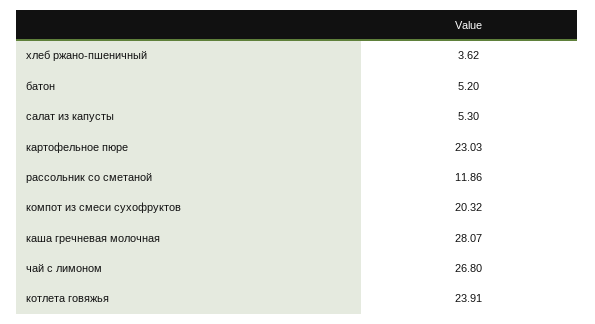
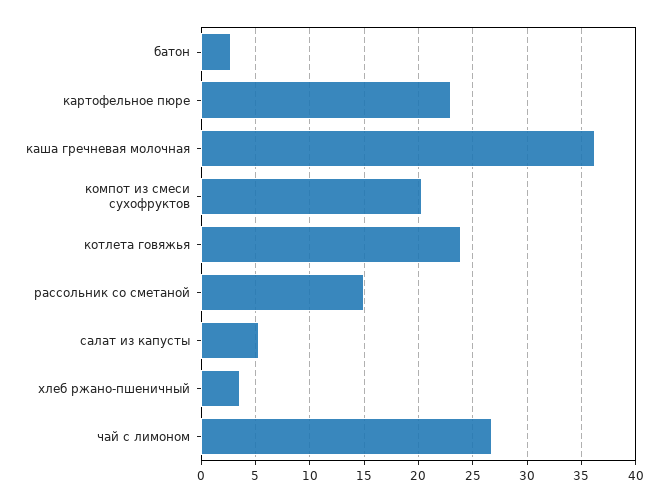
  {
    "хлеб ржано-пшеничный": 3.62,
-   "батон": 5.2,
+   "батон": 3,
    "салат из капусты": 5.3,
    "картофельное пюре": 23.03,
-   "рассольник со сметаной": 11.86,
+   "рассольник со сметаной": 15,
    "компот из смеси сухофруктов": 20.32,
-   "каша гречневая молочная": 28.07,
+   "каша гречневая молочная": 36,
    "чай с лимоном": 26.8,
    "котлета говяжья": 23.91
  }

